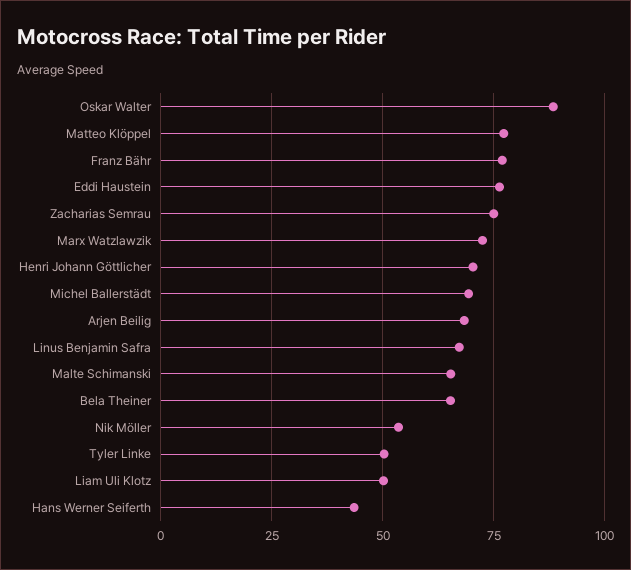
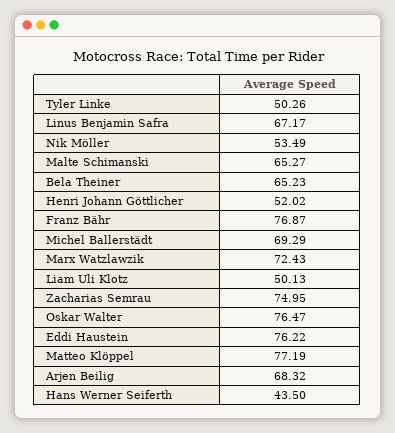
  {
-   "Oskar Walter": 87.5,
+   "Oskar Walter": 76.47,
    "Matteo Klöppel": 77.19,
    "Franz Bähr": 76.87,
    "Eddi Haustein": 76.22,
    "Zacharias Semrau": 74.95,
    "Marx Watzlawzik": 72.43,
-   "Henri Johann Göttlicher": 70,
+   "Henri Johann Göttlicher": 52.02,
    "Michel Ballerstädt": 69.29,
    "Arjen Beilig": 68.32,
    "Linus Benjamin Safra": 67.17,
    "Malte Schimanski": 65.27,
    "Bela Theiner": 65.23,
    "Nik Möller": 53.49,
    "Tyler Linke": 50.26,
    "Liam Uli Klotz": 50.13,
    "Hans Werner Seiferth": 43.5
  }

